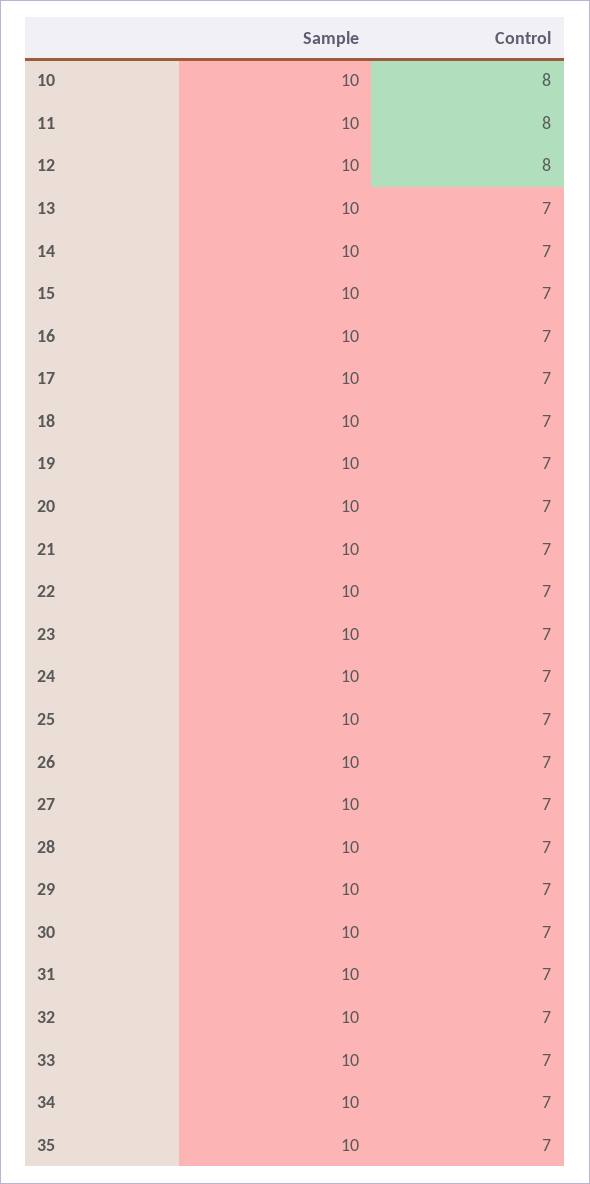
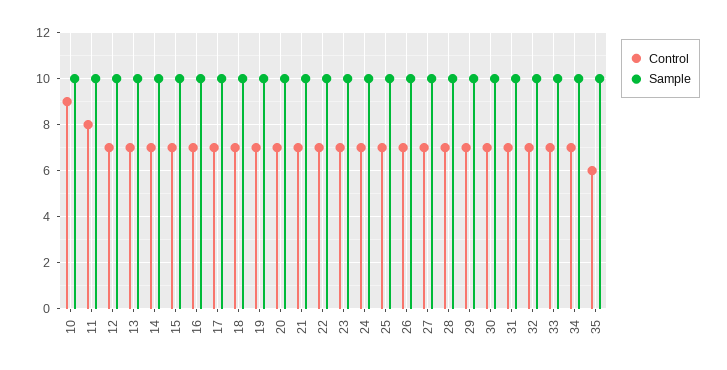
  {
    "Sample": {
      "10": 10,
      "11": 10,
      "12": 10,
      "13": 10,
      "14": 10,
      "15": 10,
      "16": 10,
      "17": 10,
      "18": 10,
      "19": 10,
      "20": 10,
      "21": 10,
      "22": 10,
      "23": 10,
      "24": 10,
      "25": 10,
      "26": 10,
      "27": 10,
      "28": 10,
      "29": 10,
      "30": 10,
      "31": 10,
      "32": 10,
      "33": 10,
      "34": 10,
      "35": 10
    },
    "Control": {
-     "10": 8,
+     "10": 9,
      "11": 8,
-     "12": 8,
+     "12": 7,
      "13": 7,
      "14": 7,
      "15": 7,
      "16": 7,
      "17": 7,
      "18": 7,
      "19": 7,
      "20": 7,
      "21": 7,
      "22": 7,
      "23": 7,
      "24": 7,
      "25": 7,
      "26": 7,
      "27": 7,
      "28": 7,
      "29": 7,
      "30": 7,
      "31": 7,
      "32": 7,
      "33": 7,
      "34": 7,
-     "35": 7
+     "35": 6
    }
  }

